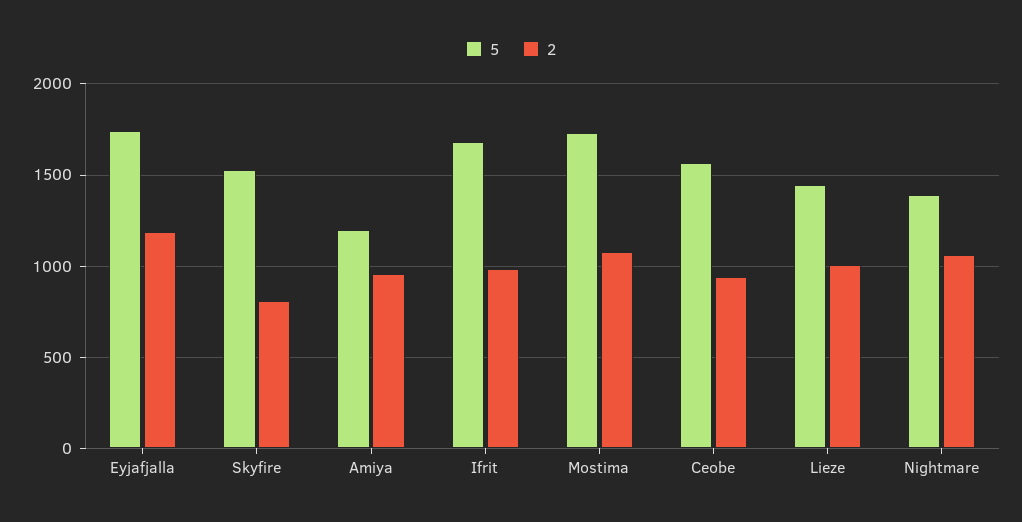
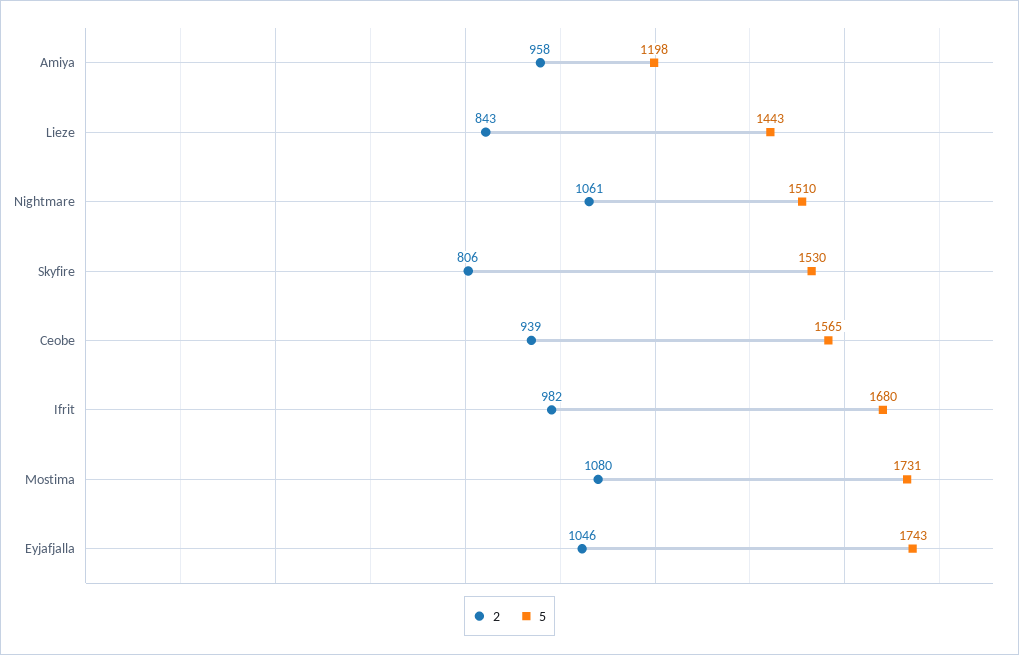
  {
    "5": {
      "Eyjafjalla": 1743,
      "Skyfire": 1530,
      "Amiya": 1198,
      "Ifrit": 1680,
      "Mostima": 1731,
      "Ceobe": 1565,
      "Lieze": 1443,
-     "Nightmare": 1400
+     "Nightmare": 1510
    },
    "2": {
-     "Eyjafjalla": 1200,
+     "Eyjafjalla": 1046,
      "Skyfire": 806,
      "Amiya": 958,
      "Ifrit": 982,
      "Mostima": 1080,
      "Ceobe": 939,
-     "Lieze": 1000,
+     "Lieze": 843,
      "Nightmare": 1061
    }
  }

